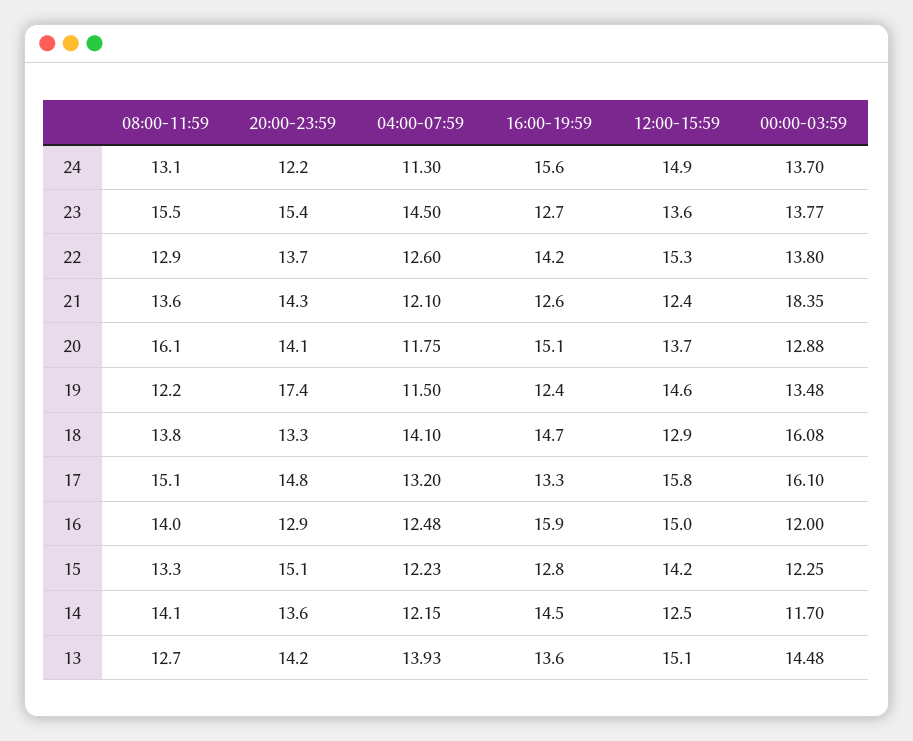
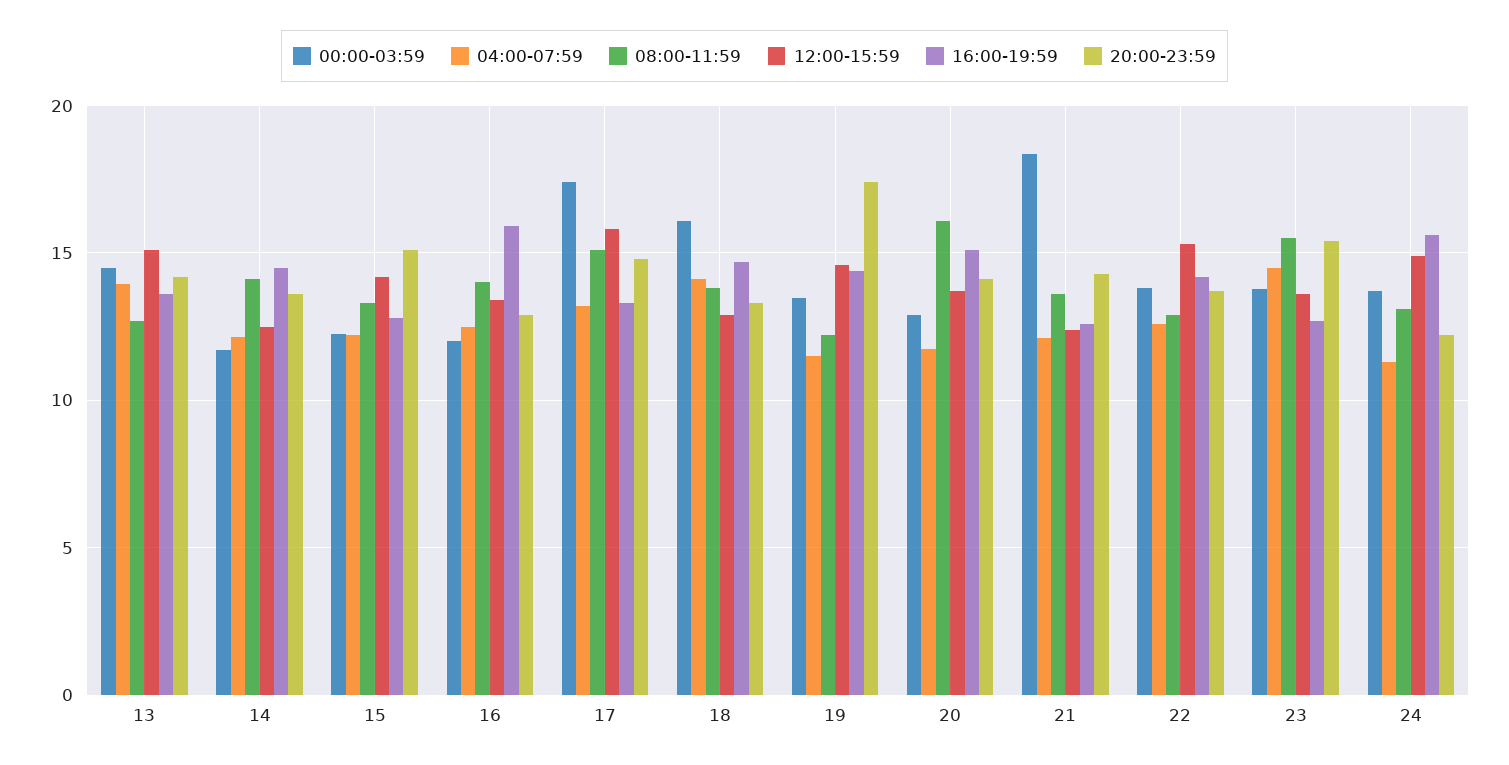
  {
    "08:00-11:59": {
      "24": 13.1,
      "23": 15.5,
      "22": 12.9,
      "21": 13.6,
      "20": 16.1,
      "19": 12.2,
      "18": 13.8,
      "17": 15.1,
      "16": 14,
      "15": 13.3,
      "14": 14.1,
      "13": 12.7
    },
    "20:00-23:59": {
      "24": 12.2,
      "23": 15.4,
      "22": 13.7,
      "21": 14.3,
      "20": 14.1,
      "19": 17.4,
      "18": 13.3,
      "17": 14.8,
      "16": 12.9,
      "15": 15.1,
      "14": 13.6,
      "13": 14.2
    },
    "04:00-07:59": {
      "24": 11.3,
      "23": 14.5,
      "22": 12.6,
      "21": 12.1,
      "20": 11.75,
      "19": 11.5,
      "18": 14.1,
      "17": 13.2,
      "16": 12.48,
      "15": 12.23,
      "14": 12.15,
      "13": 13.93
    },
    "16:00-19:59": {
      "24": 15.6,
      "23": 12.7,
      "22": 14.2,
      "21": 12.6,
      "20": 15.1,
-     "19": 12.4,
+     "19": 14.5,
      "18": 14.7,
      "17": 13.3,
      "16": 15.9,
      "15": 12.8,
      "14": 14.5,
      "13": 13.6
    },
    "12:00-15:59": {
      "24": 14.9,
      "23": 13.6,
      "22": 15.3,
      "21": 12.4,
      "20": 13.7,
      "19": 14.6,
      "18": 12.9,
      "17": 15.8,
-     "16": 15,
+     "16": 13.5,
      "15": 14.2,
      "14": 12.5,
      "13": 15.1
    },
    "00:00-03:59": {
      "24": 13.7,
      "23": 13.77,
      "22": 13.8,
      "21": 18.35,
      "20": 12.88,
      "19": 13.48,
      "18": 16.08,
-     "17": 16.1,
+     "17": 17.5,
      "16": 12,
      "15": 12.25,
      "14": 11.7,
      "13": 14.48
    }
  }

